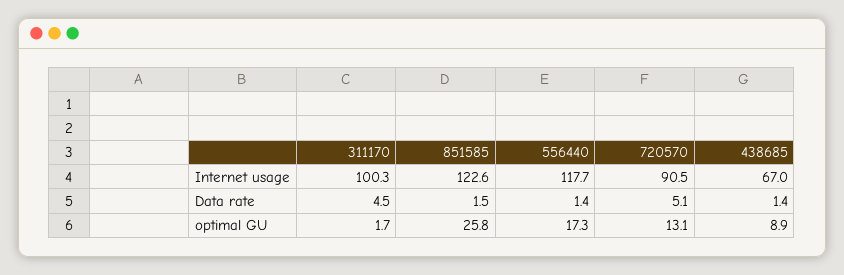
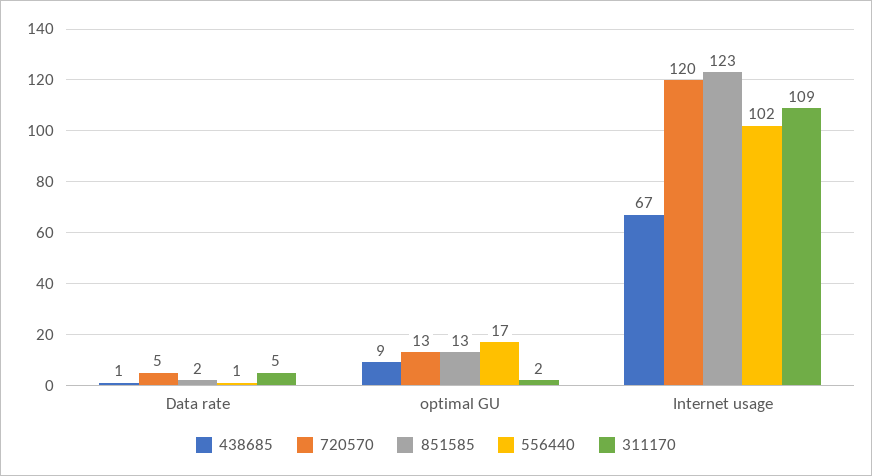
  {
    "311170": {
-     "Internet usage": 100.3,
+     "Internet usage": 109,
      "Data rate": 4.5,
      "optimal GU": 1.7
    },
    "851585": {
      "Internet usage": 122.6,
      "Data rate": 1.5,
-     "optimal GU": 25.8
+     "optimal GU": 13
    },
    "556440": {
-     "Internet usage": 117.7,
+     "Internet usage": 102,
      "Data rate": 1.4,
      "optimal GU": 17.3
    },
    "720570": {
-     "Internet usage": 90.5,
+     "Internet usage": 120,
      "Data rate": 5.1,
      "optimal GU": 13.1
    },
    "438685": {
      "Internet usage": 67,
      "Data rate": 1.4,
      "optimal GU": 8.9
    }
  }

